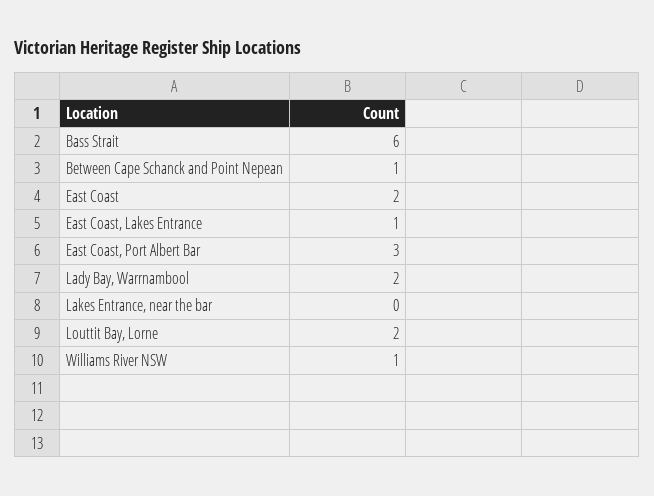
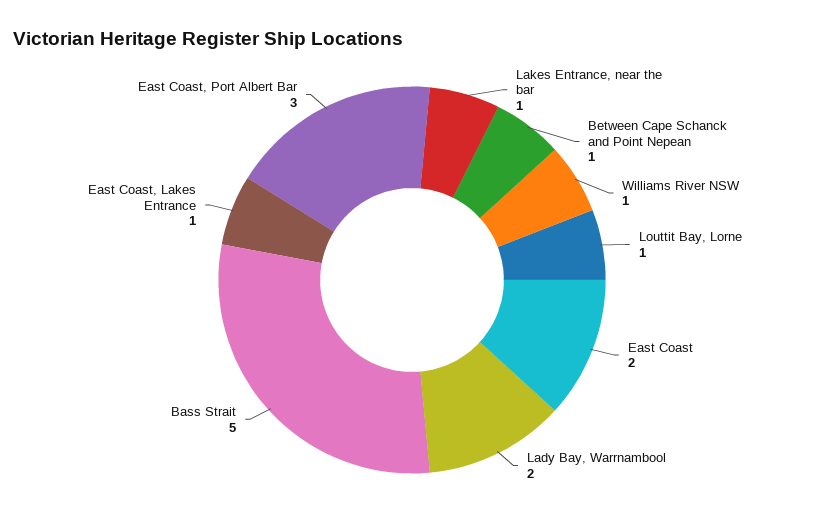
  {
-   "Bass Strait": 6,
+   "Bass Strait": 5,
    "Between Cape Schanck and Point Nepean": 1,
    "East Coast": 2,
    "East Coast, Lakes Entrance": 1,
    "East Coast, Port Albert Bar": 3,
    "Lady Bay, Warrnambool": 2,
-   "Lakes Entrance, near the bar": 0,
+   "Lakes Entrance, near the bar": 1,
-   "Louttit Bay, Lorne": 2,
+   "Louttit Bay, Lorne": 1,
    "Williams River NSW": 1
  }

